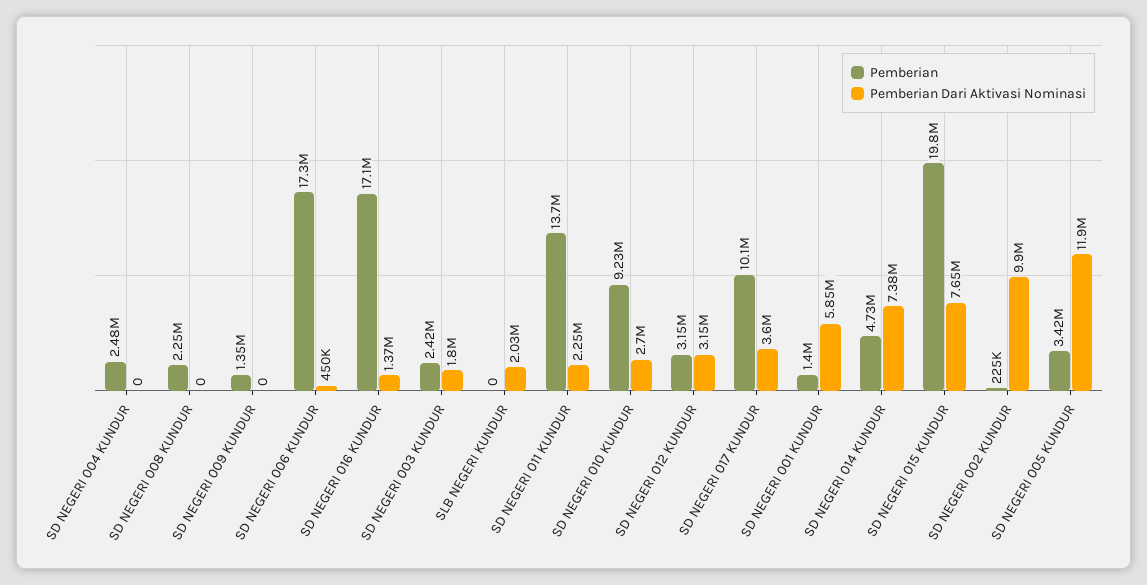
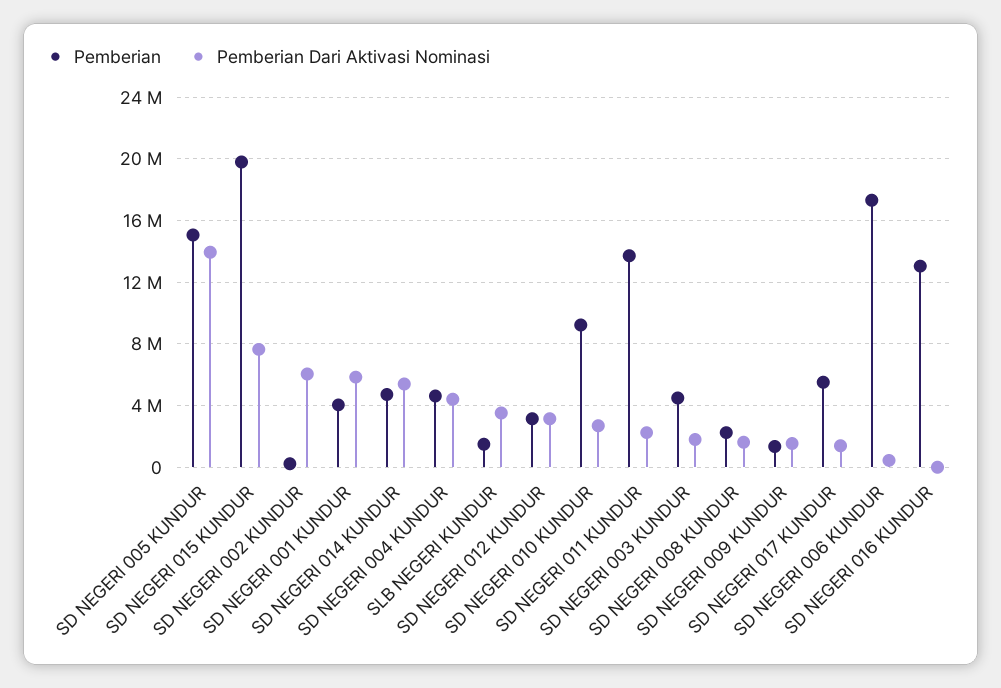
  {
    "Pemberian": {
-     "SD NEGERI 004 KUNDUR": 2480000,
+     "SD NEGERI 004 KUNDUR": 4500000,
      "SD NEGERI 008 KUNDUR": 2250000,
      "SD NEGERI 009 KUNDUR": 1350000,
      "SD NEGERI 006 KUNDUR": 17300000,
-     "SD NEGERI 016 KUNDUR": 17100000,
+     "SD NEGERI 016 KUNDUR": 13000000,
-     "SD NEGERI 003 KUNDUR": 2420000,
+     "SD NEGERI 003 KUNDUR": 4500000,
-     "SLB NEGERI KUNDUR": 0,
+     "SLB NEGERI KUNDUR": 1500000,
      "SD NEGERI 011 KUNDUR": 13700000,
      "SD NEGERI 010 KUNDUR": 9230000,
      "SD NEGERI 012 KUNDUR": 3150000,
-     "SD NEGERI 017 KUNDUR": 10100000,
+     "SD NEGERI 017 KUNDUR": 5500000,
-     "SD NEGERI 001 KUNDUR": 1400000,
+     "SD NEGERI 001 KUNDUR": 4000000,
      "SD NEGERI 014 KUNDUR": 4730000,
      "SD NEGERI 015 KUNDUR": 19800000,
      "SD NEGERI 002 KUNDUR": 225000,
-     "SD NEGERI 005 KUNDUR": 3420000
+     "SD NEGERI 005 KUNDUR": 15000000
    },
    "Pemberian Dari Aktivasi Nominasi": {
-     "SD NEGERI 004 KUNDUR": 0,
+     "SD NEGERI 004 KUNDUR": 4500000,
-     "SD NEGERI 008 KUNDUR": 0,
+     "SD NEGERI 008 KUNDUR": 1500000,
-     "SD NEGERI 009 KUNDUR": 0,
+     "SD NEGERI 009 KUNDUR": 1500000,
      "SD NEGERI 006 KUNDUR": 450000,
-     "SD NEGERI 016 KUNDUR": 1370000,
+     "SD NEGERI 016 KUNDUR": 0,
      "SD NEGERI 003 KUNDUR": 1800000,
-     "SLB NEGERI KUNDUR": 2030000,
+     "SLB NEGERI KUNDUR": 3500000,
      "SD NEGERI 011 KUNDUR": 2250000,
      "SD NEGERI 010 KUNDUR": 2700000,
      "SD NEGERI 012 KUNDUR": 3150000,
-     "SD NEGERI 017 KUNDUR": 3600000,
+     "SD NEGERI 017 KUNDUR": 1500000,
      "SD NEGERI 001 KUNDUR": 5850000,
-     "SD NEGERI 014 KUNDUR": 7380000,
+     "SD NEGERI 014 KUNDUR": 5500000,
      "SD NEGERI 015 KUNDUR": 7650000,
-     "SD NEGERI 002 KUNDUR": 9900000,
+     "SD NEGERI 002 KUNDUR": 6000000,
-     "SD NEGERI 005 KUNDUR": 11900000
+     "SD NEGERI 005 KUNDUR": 14000000
    }
  }

